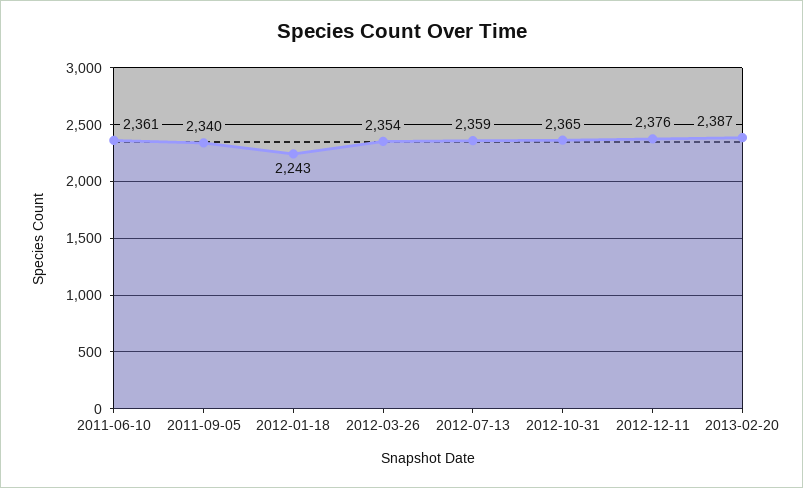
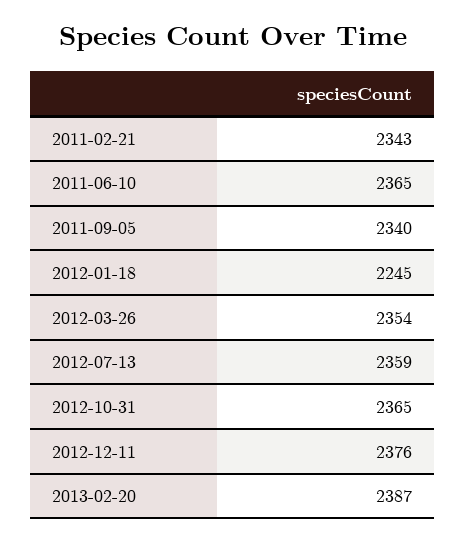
  {
-   "2011-06-10": 2361,
+   "2011-06-10": 2365,
    "2011-09-05": 2340,
-   "2012-01-18": 2243,
+   "2012-01-18": 2245,
    "2012-03-26": 2354,
    "2012-07-13": 2359,
    "2012-10-31": 2365,
    "2012-12-11": 2376,
-   "2013-02-20": 2387
+   "2013-02-20": 2387,
+   "2011-02-21": 2343
  }

